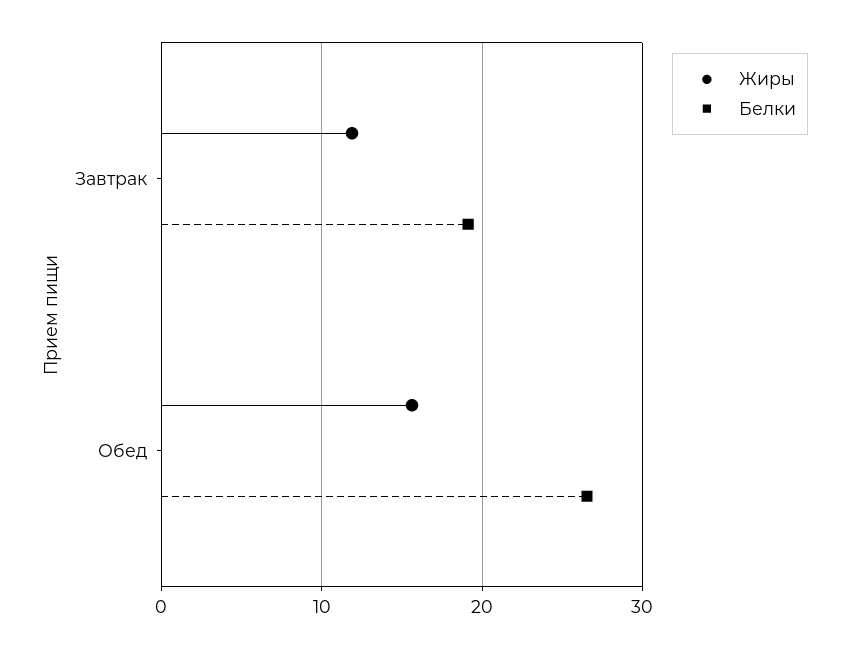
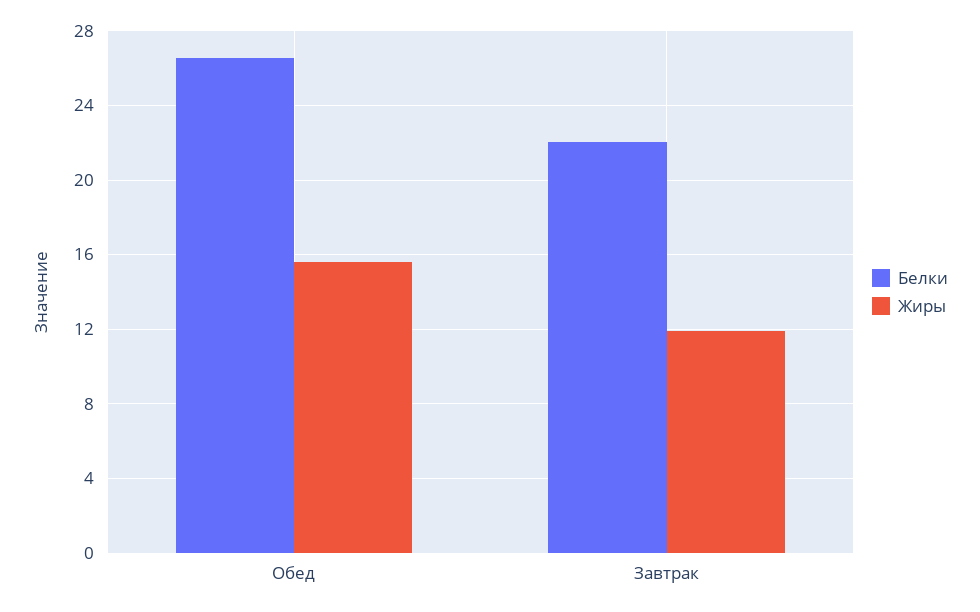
  {
    "Жиры": {
      "Завтрак": 12,
      "Обед": 15.5
    },
    "Белки": {
-     "Завтрак": 19,
+     "Завтрак": 22,
      "Обед": 26.5
    }
  }

